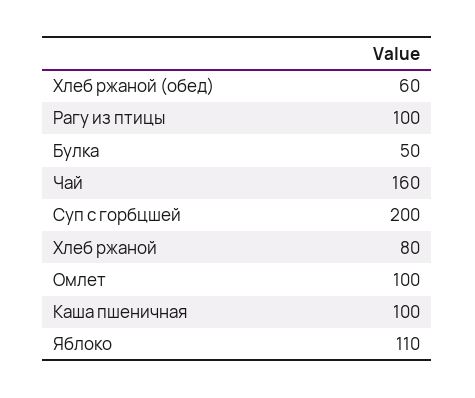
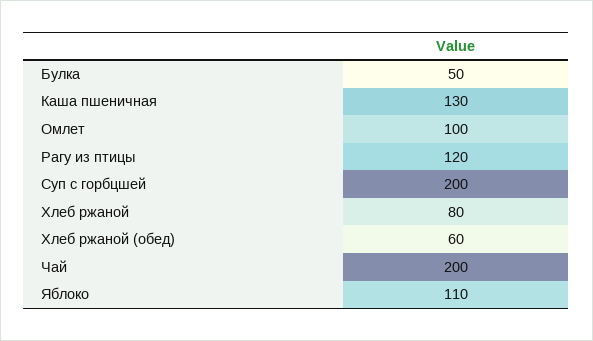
  {
    "Хлеб ржаной (обед)": 60,
-   "Рагу из птицы": 100,
+   "Рагу из птицы": 120,
    "Булка": 50,
-   "Чай": 160,
+   "Чай": 200,
    "Суп с горбцшей": 200,
    "Хлеб ржаной": 80,
    "Омлет": 100,
-   "Каша пшеничная": 100,
+   "Каша пшеничная": 130,
    "Яблоко": 110
  }

